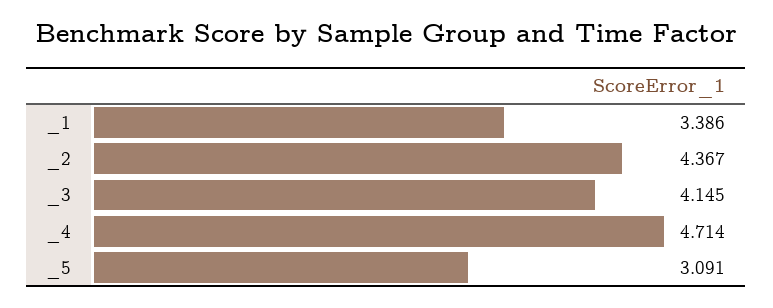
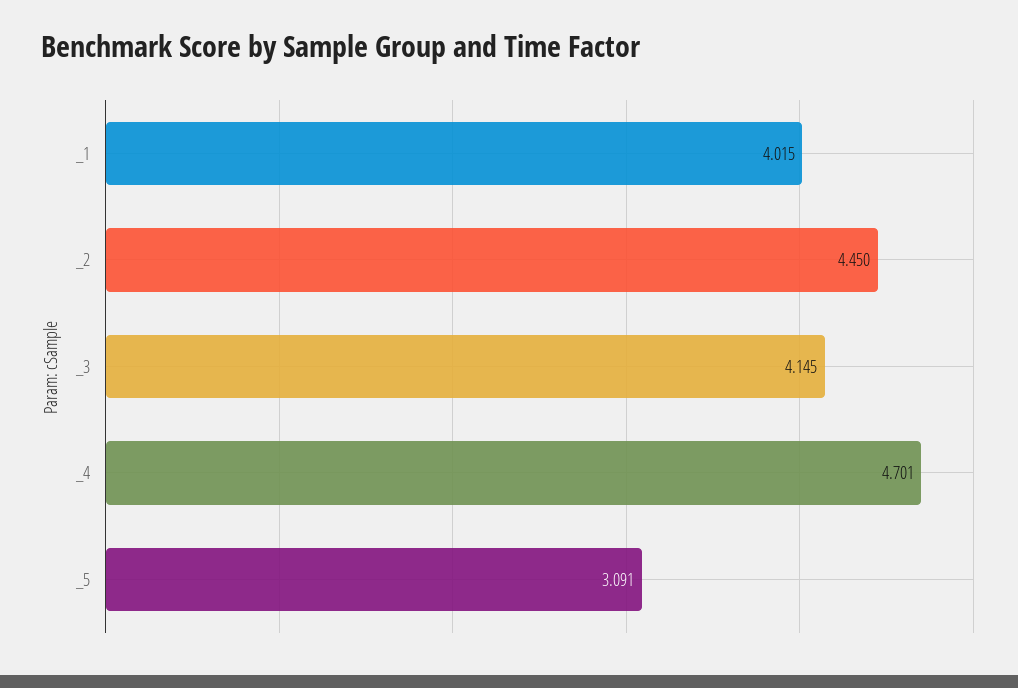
  {
-   "_1": 3.386,
+   "_1": 4.015,
-   "_2": 4.367,
+   "_2": 4.45,
    "_3": 4.145,
-   "_4": 4.714,
+   "_4": 4.701,
    "_5": 3.091
  }

